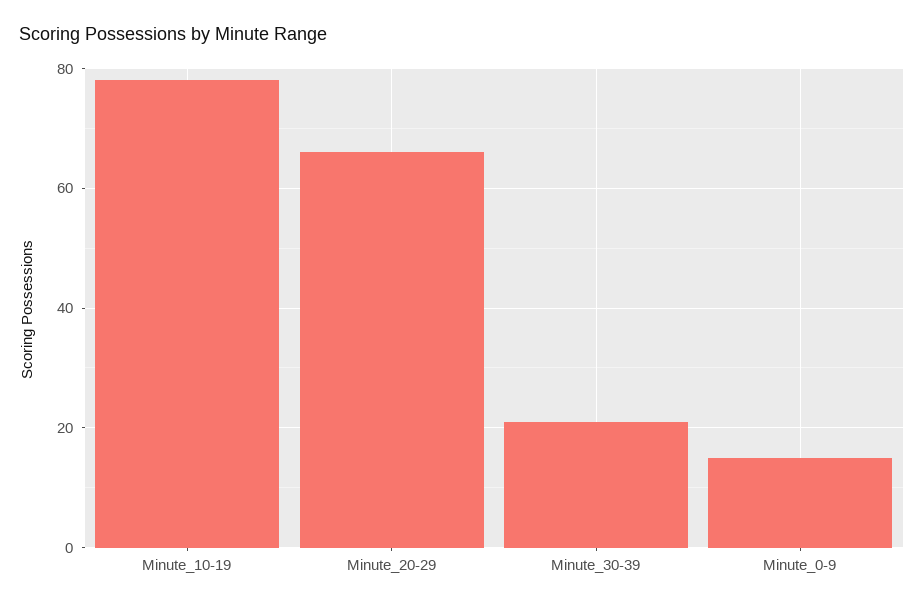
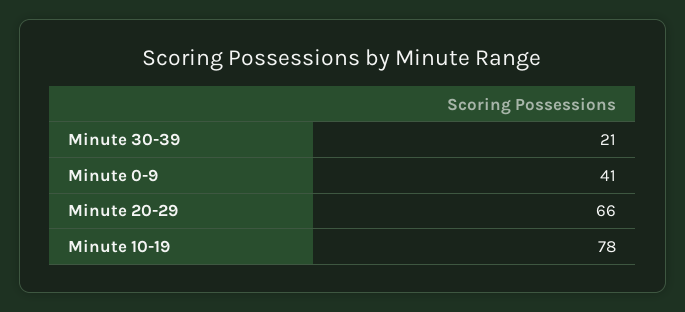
  {
    "Minute_10-19": 78,
    "Minute_20-29": 66,
    "Minute_30-39": 21,
-   "Minute_0-9": 15
+   "Minute_0-9": 41
  }

